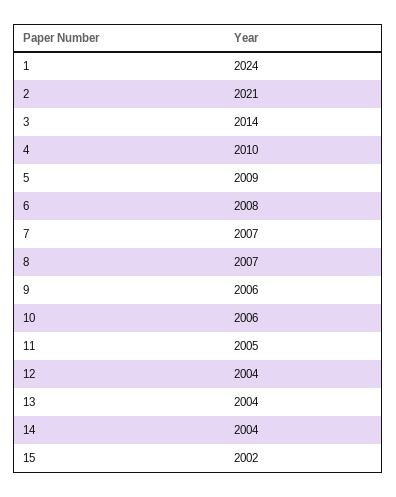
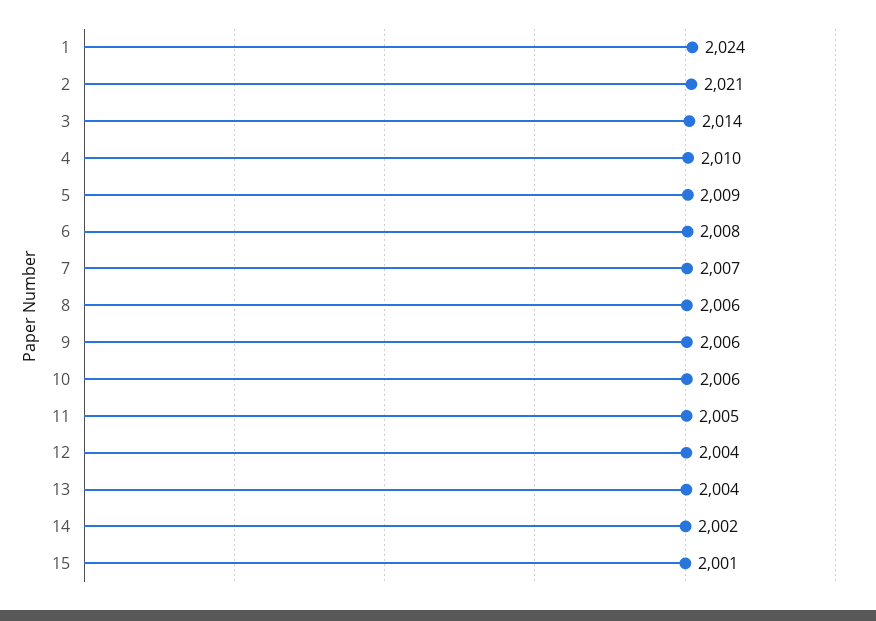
  {
    "1": 2024,
    "2": 2021,
    "3": 2014,
    "4": 2010,
    "5": 2009,
    "6": 2008,
    "7": 2007,
-   "8": 2007,
+   "8": 2006,
    "9": 2006,
    "10": 2006,
    "11": 2005,
    "12": 2004,
    "13": 2004,
-   "14": 2004,
+   "14": 2002,
-   "15": 2002
+   "15": 2001
  }

